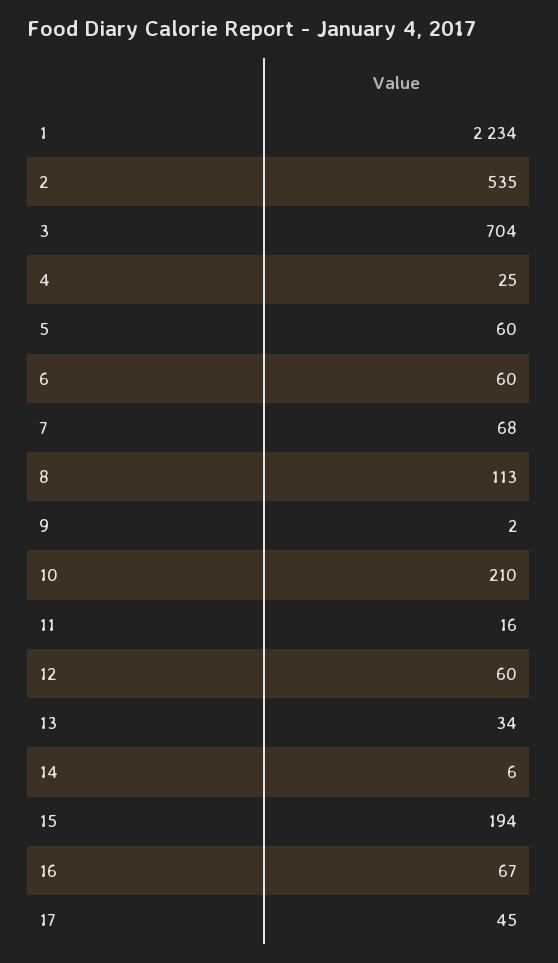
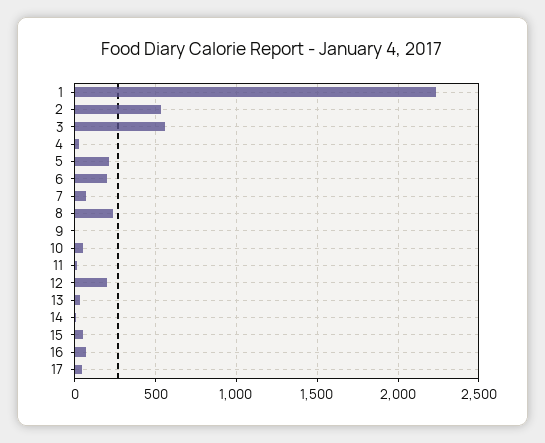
  {
    "1": 2234,
    "2": 535,
-   "3": 704,
+   "3": 550,
    "4": 25,
-   "5": 60,
+   "5": 200,
-   "6": 60,
+   "6": 200,
    "7": 68,
-   "8": 113,
+   "8": 250,
    "9": 2,
-   "10": 210,
+   "10": 50,
    "11": 16,
-   "12": 60,
+   "12": 200,
    "13": 34,
    "14": 6,
-   "15": 194,
+   "15": 50,
    "16": 67,
    "17": 45
  }

